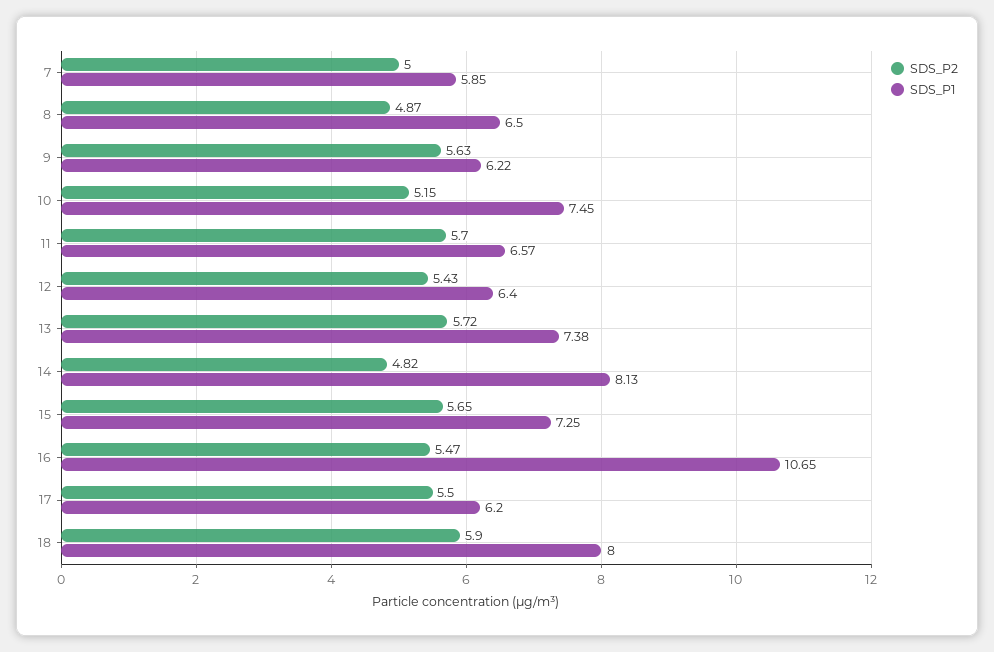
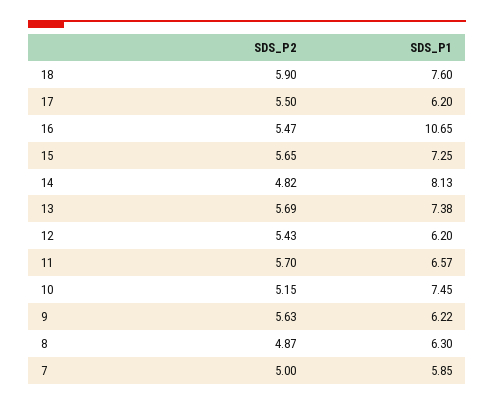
  {
    "SDS_P2": {
      "7": 5,
      "8": 4.87,
      "9": 5.63,
      "10": 5.15,
      "11": 5.7,
      "12": 5.43,
-     "13": 5.72,
+     "13": 5.69,
      "14": 4.82,
      "15": 5.65,
      "16": 5.47,
      "17": 5.5,
      "18": 5.9
    },
    "SDS_P1": {
      "7": 5.85,
-     "8": 6.5,
+     "8": 6.3,
      "9": 6.22,
      "10": 7.45,
      "11": 6.57,
-     "12": 6.4,
+     "12": 6.2,
      "13": 7.38,
      "14": 8.13,
      "15": 7.25,
      "16": 10.65,
      "17": 6.2,
-     "18": 8
+     "18": 7.6
    }
  }

